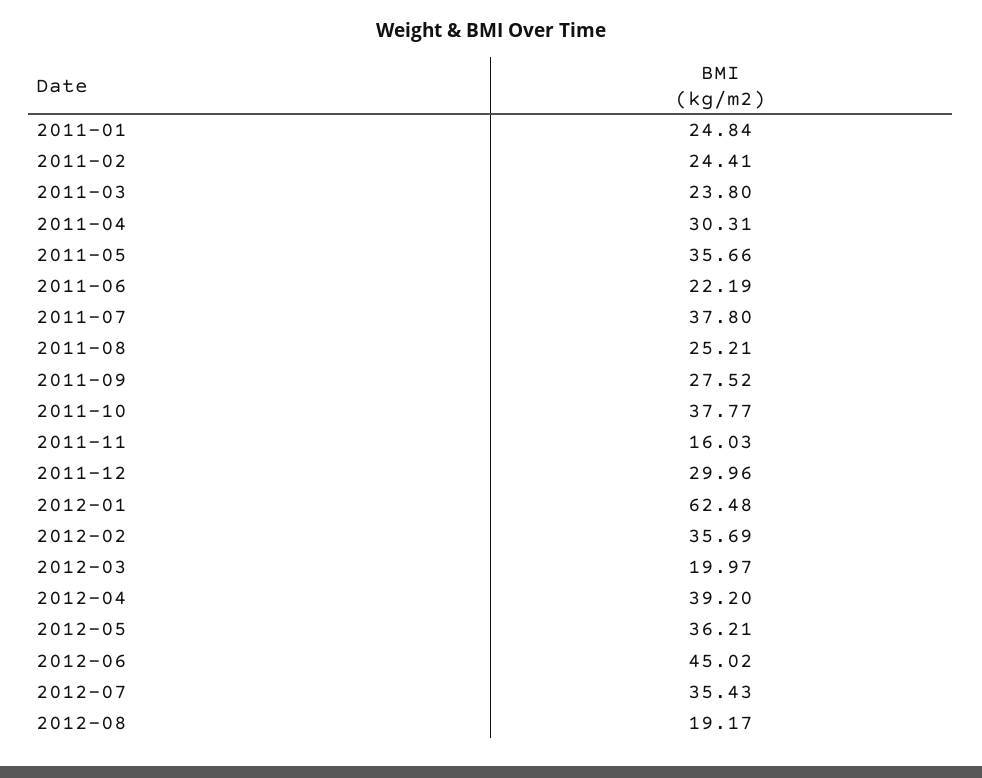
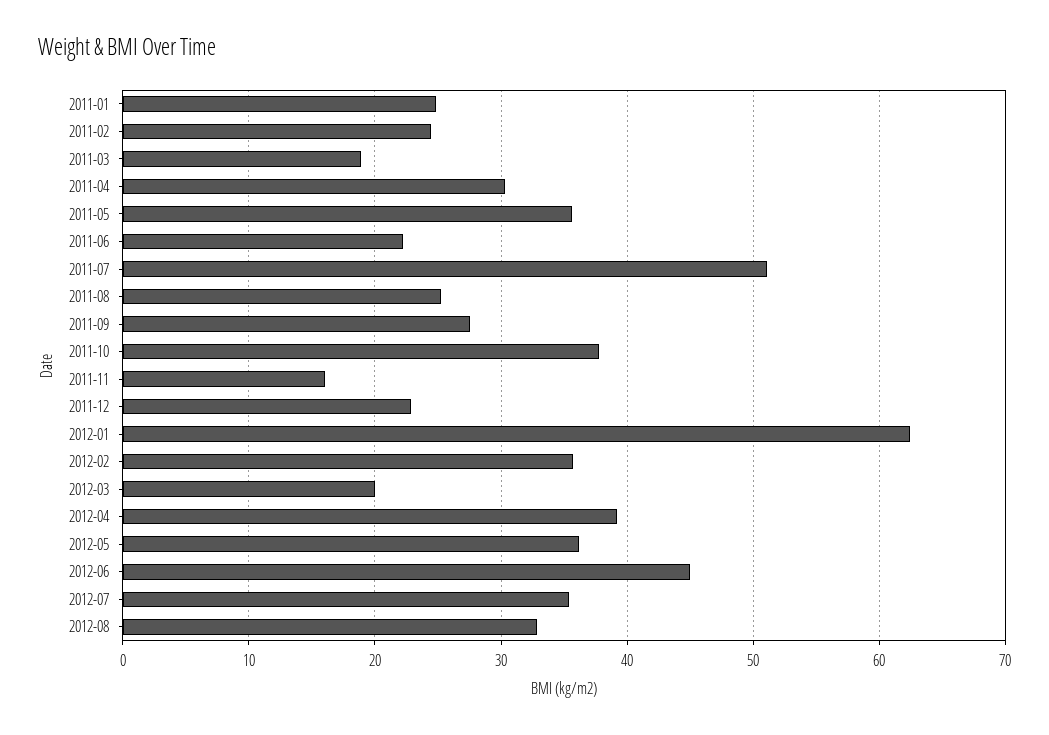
  {
    "2011-01": 24.84,
    "2011-02": 24.41,
-   "2011-03": 23.8,
+   "2011-03": 19,
    "2011-04": 30.31,
    "2011-05": 35.66,
    "2011-06": 22.19,
-   "2011-07": 37.8,
+   "2011-07": 51,
    "2011-08": 25.21,
    "2011-09": 27.52,
    "2011-10": 37.77,
    "2011-11": 16.03,
-   "2011-12": 29.96,
+   "2011-12": 23,
    "2012-01": 62.48,
    "2012-02": 35.69,
    "2012-03": 19.97,
    "2012-04": 39.2,
    "2012-05": 36.21,
    "2012-06": 45.02,
    "2012-07": 35.43,
-   "2012-08": 19.17
+   "2012-08": 33
  }

